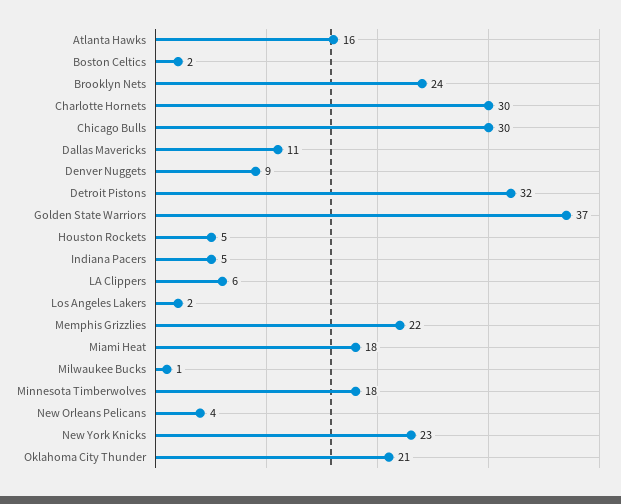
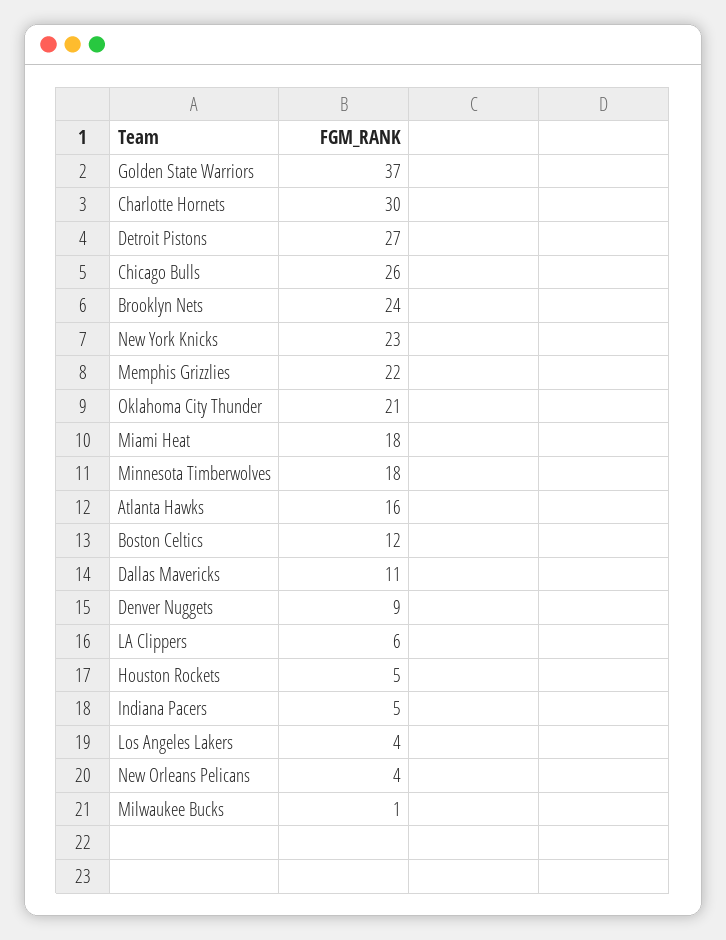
  {
    "Atlanta Hawks": 16,
-   "Boston Celtics": 2,
+   "Boston Celtics": 12,
    "Brooklyn Nets": 24,
    "Charlotte Hornets": 30,
-   "Chicago Bulls": 30,
+   "Chicago Bulls": 26,
    "Dallas Mavericks": 11,
    "Denver Nuggets": 9,
-   "Detroit Pistons": 32,
+   "Detroit Pistons": 27,
    "Golden State Warriors": 37,
    "Houston Rockets": 5,
    "Indiana Pacers": 5,
    "LA Clippers": 6,
-   "Los Angeles Lakers": 2,
+   "Los Angeles Lakers": 4,
    "Memphis Grizzlies": 22,
    "Miami Heat": 18,
    "Milwaukee Bucks": 1,
    "Minnesota Timberwolves": 18,
    "New Orleans Pelicans": 4,
    "New York Knicks": 23,
    "Oklahoma City Thunder": 21
  }

